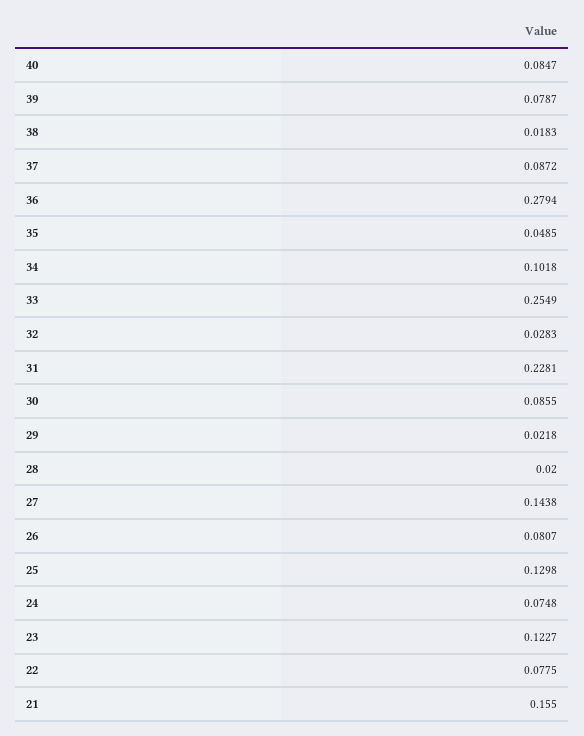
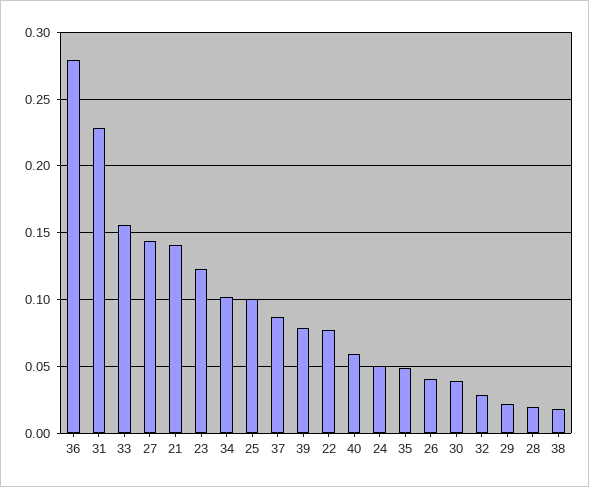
  {
-   "40": 0.0847,
+   "40": 0.06,
    "39": 0.0787,
    "38": 0.0183,
    "37": 0.0872,
    "36": 0.2794,
    "35": 0.0485,
    "34": 0.1018,
-   "33": 0.2549,
+   "33": 0.155,
    "32": 0.0283,
    "31": 0.2281,
-   "30": 0.0855,
+   "30": 0.04,
    "29": 0.0218,
    "28": 0.02,
    "27": 0.1438,
-   "26": 0.0807,
+   "26": 0.04,
-   "25": 0.1298,
+   "25": 0.1,
-   "24": 0.0748,
+   "24": 0.05,
    "23": 0.1227,
    "22": 0.0775,
-   "21": 0.155
+   "21": 0.14
  }

